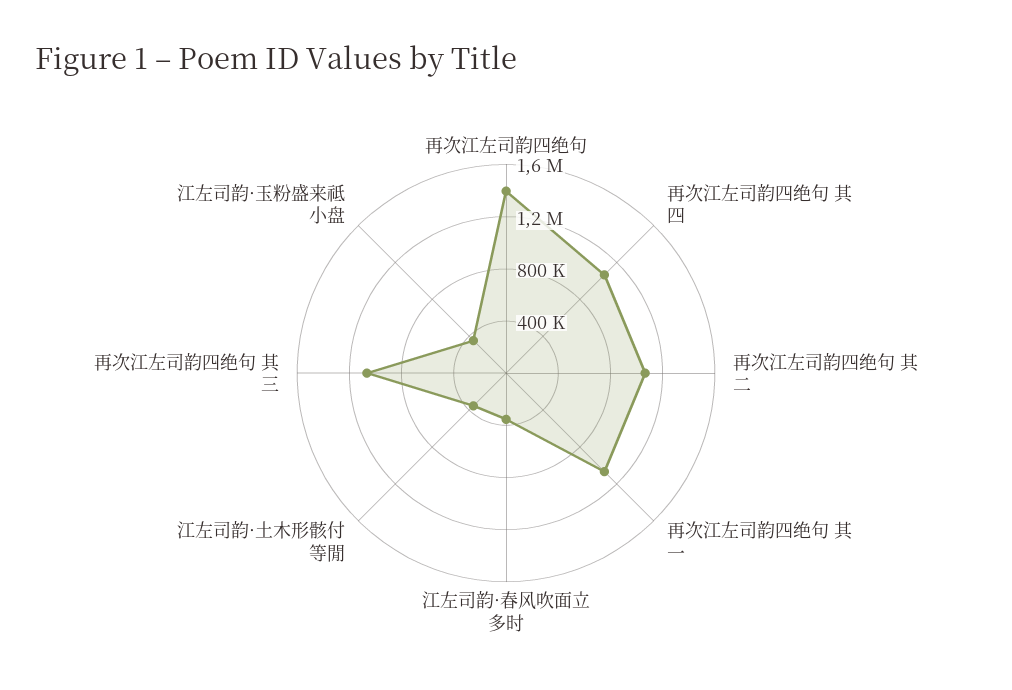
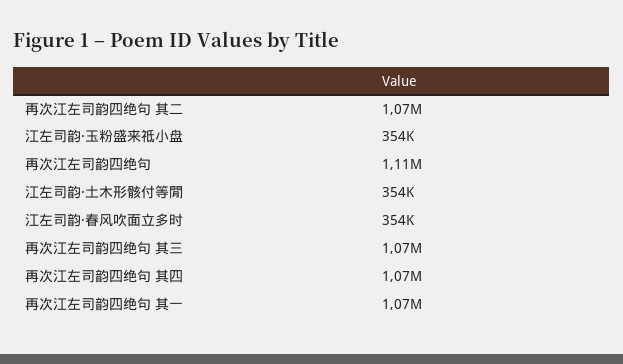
  {
-   "再次江左司韵四绝句": 1400000,
+   "再次江左司韵四绝句": 1110000,
    "再次江左司韵四绝句 其四": 1070000,
    "再次江左司韵四绝句 其二": 1070000,
    "再次江左司韵四绝句 其一": 1070000,
    "江左司韵·春风吹面立多时": 354000,
    "江左司韵·土木形骸付等閒": 354000,
    "再次江左司韵四绝句 其三": 1070000,
    "江左司韵·玉粉盛来祗小盘": 354000
  }

